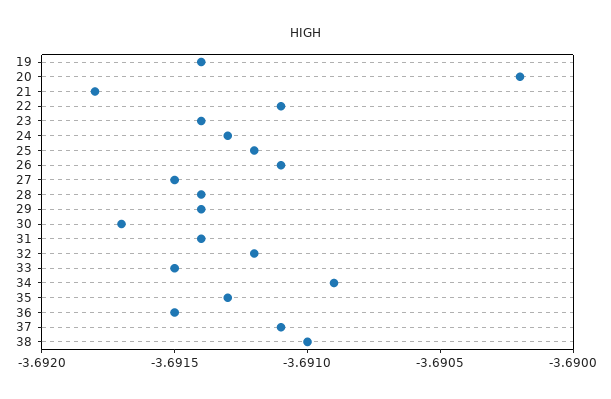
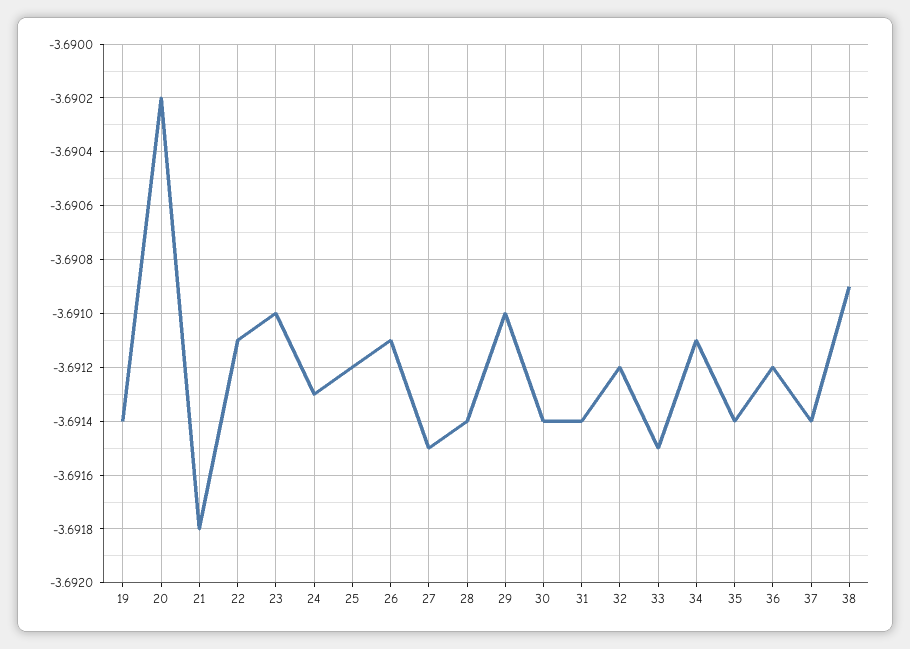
  {
    "19": -3.6914,
    "20": -3.6902,
    "21": -3.6918,
    "22": -3.6911,
-   "23": -3.6914,
+   "23": -3.691,
    "24": -3.6913,
    "25": -3.6912,
    "26": -3.6911,
    "27": -3.6915,
    "28": -3.6914,
-   "29": -3.6914,
+   "29": -3.691,
-   "30": -3.6917,
+   "30": -3.6914,
    "31": -3.6914,
    "32": -3.6912,
    "33": -3.6915,
-   "34": -3.6909,
+   "34": -3.6911,
-   "35": -3.6913,
+   "35": -3.6914,
-   "36": -3.6915,
+   "36": -3.6912,
-   "37": -3.6911,
+   "37": -3.6914,
-   "38": -3.691
+   "38": -3.6909
  }

